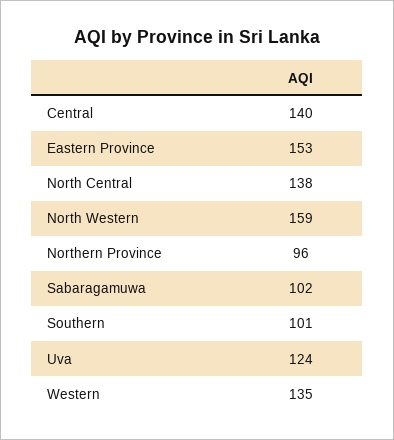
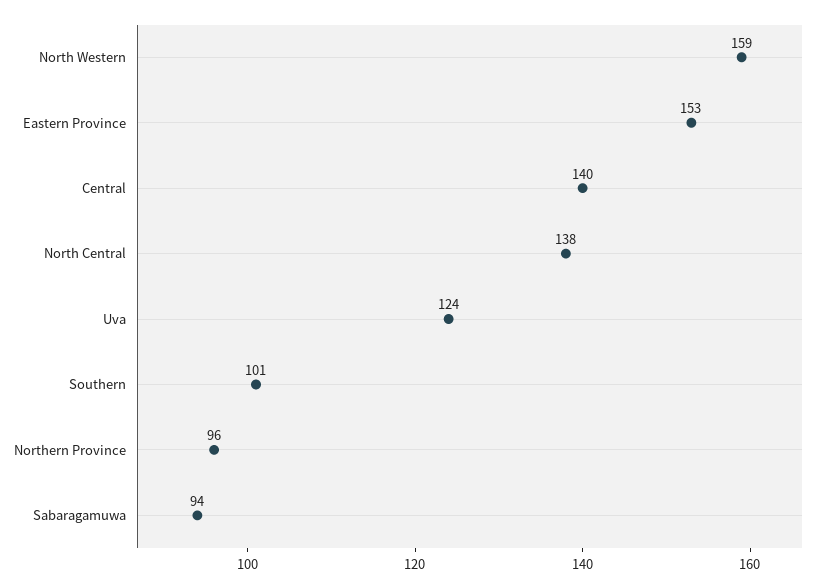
  {
    "Central": 140,
    "Eastern Province": 153,
    "North Central": 138,
    "North Western": 159,
    "Northern Province": 96,
-   "Sabaragamuwa": 102,
+   "Sabaragamuwa": 94,
    "Southern": 101,
-   "Uva": 124,
+   "Uva": 124
-   "Western": 135
  }

